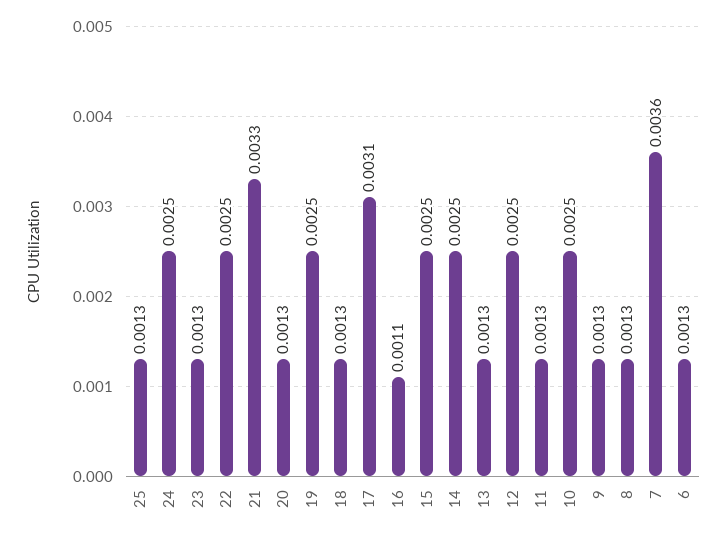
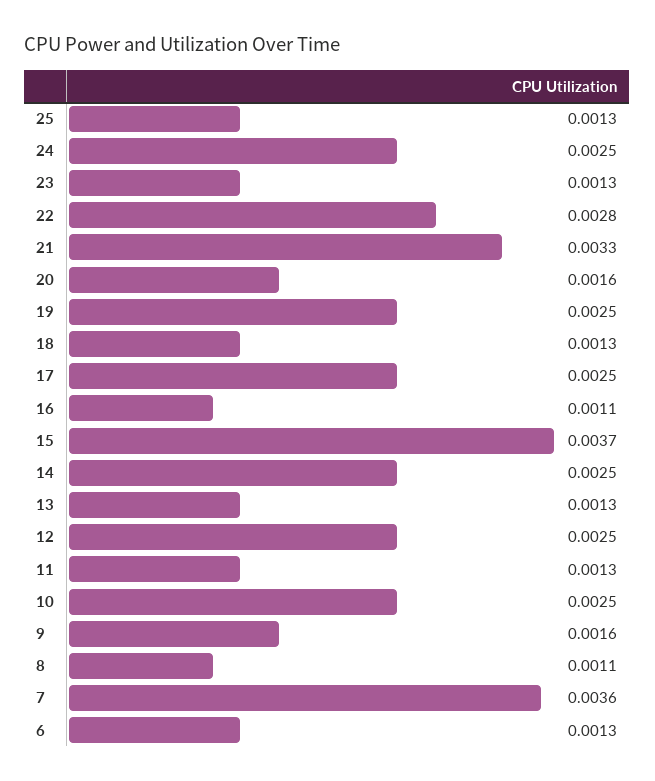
  {
    "25": 0.0013,
    "24": 0.0025,
    "23": 0.0013,
-   "22": 0.0025,
+   "22": 0.0028,
    "21": 0.0033,
-   "20": 0.0013,
+   "20": 0.0016,
    "19": 0.0025,
    "18": 0.0013,
-   "17": 0.0031,
+   "17": 0.0025,
    "16": 0.0011,
-   "15": 0.0025,
+   "15": 0.0037,
    "14": 0.0025,
    "13": 0.0013,
    "12": 0.0025,
    "11": 0.0013,
    "10": 0.0025,
-   "9": 0.0013,
+   "9": 0.0016,
-   "8": 0.0013,
+   "8": 0.0011,
    "7": 0.0036,
    "6": 0.0013
  }

